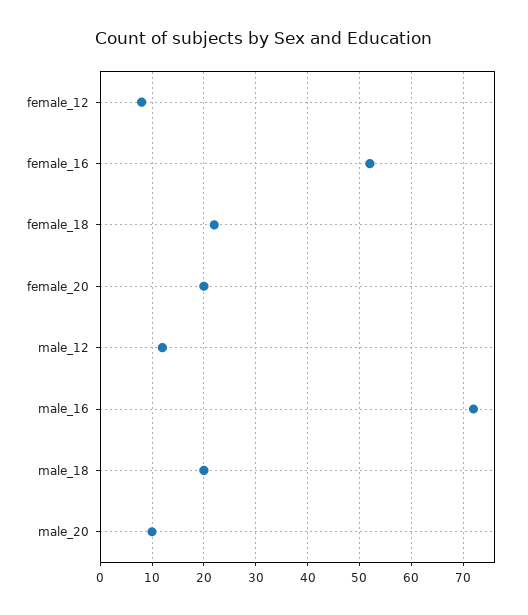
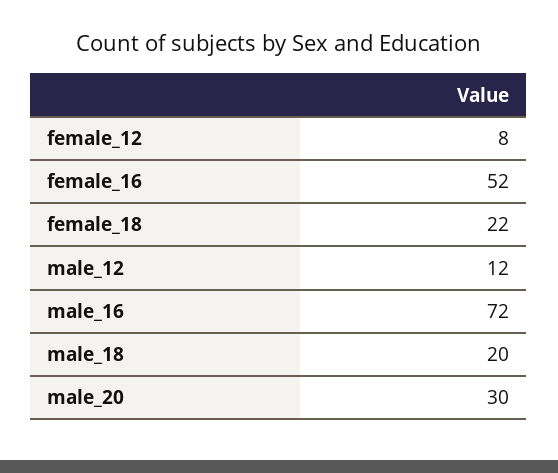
  {
    "female_12": 8,
    "female_16": 52,
    "female_18": 22,
-   "female_20": 20,
    "male_12": 12,
    "male_16": 72,
    "male_18": 20,
-   "male_20": 10
+   "male_20": 30
  }

